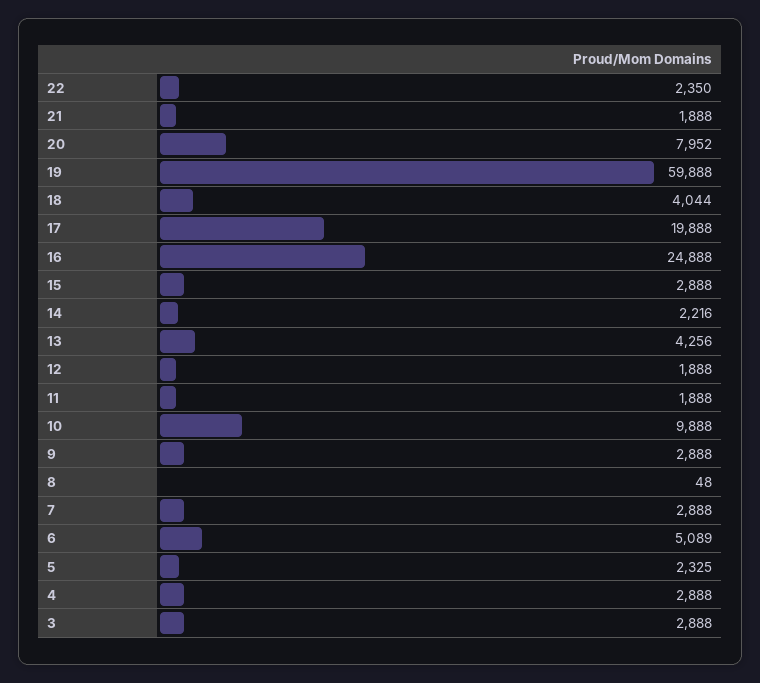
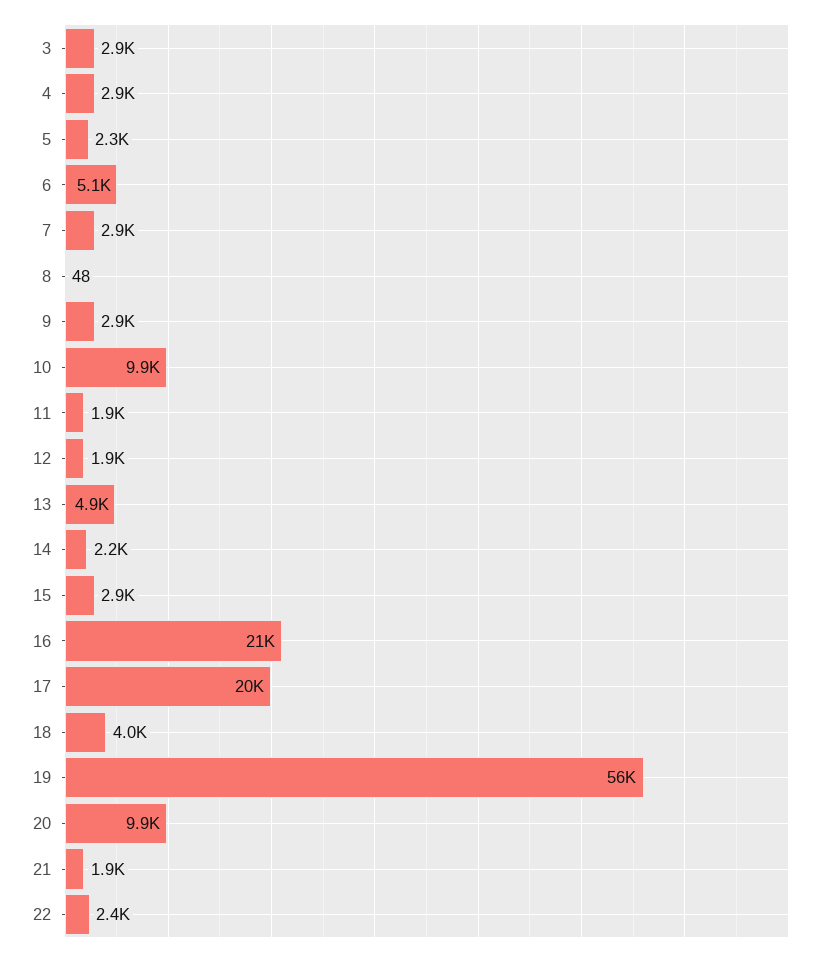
  {
    "22": 2350,
    "21": 1888,
-   "20": 7952,
+   "20": 9900,
-   "19": 59888,
+   "19": 56000,
    "18": 4044,
    "17": 19888,
-   "16": 24888,
+   "16": 21000,
    "15": 2888,
    "14": 2216,
-   "13": 4256,
+   "13": 4900,
    "12": 1888,
    "11": 1888,
    "10": 9888,
    "9": 2888,
    "8": 48,
    "7": 2888,
    "6": 5089,
    "5": 2325,
    "4": 2888,
    "3": 2888
  }

